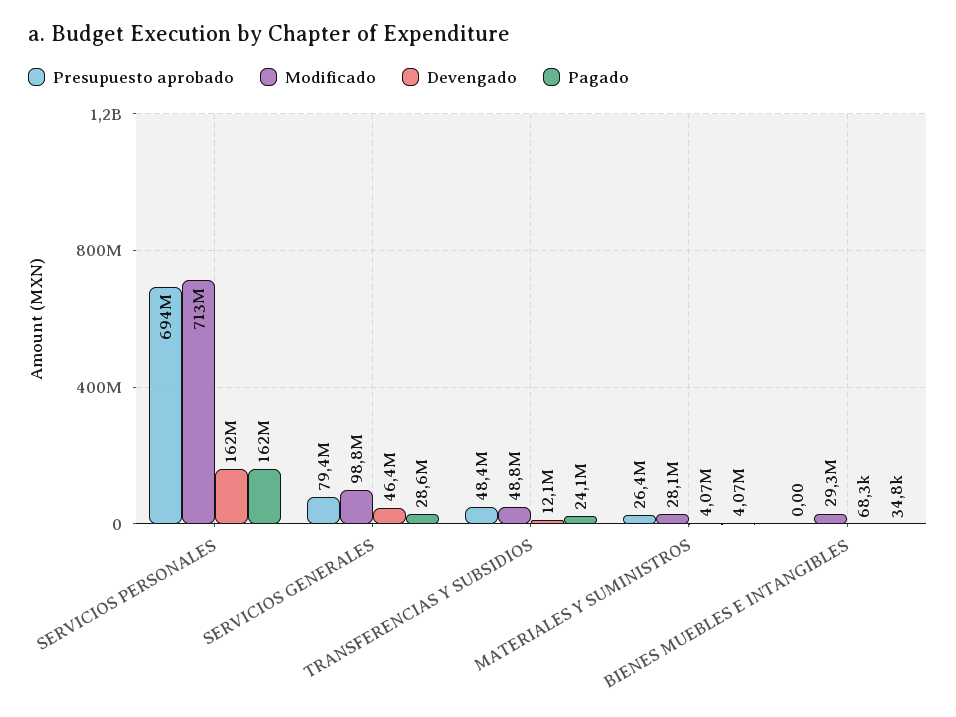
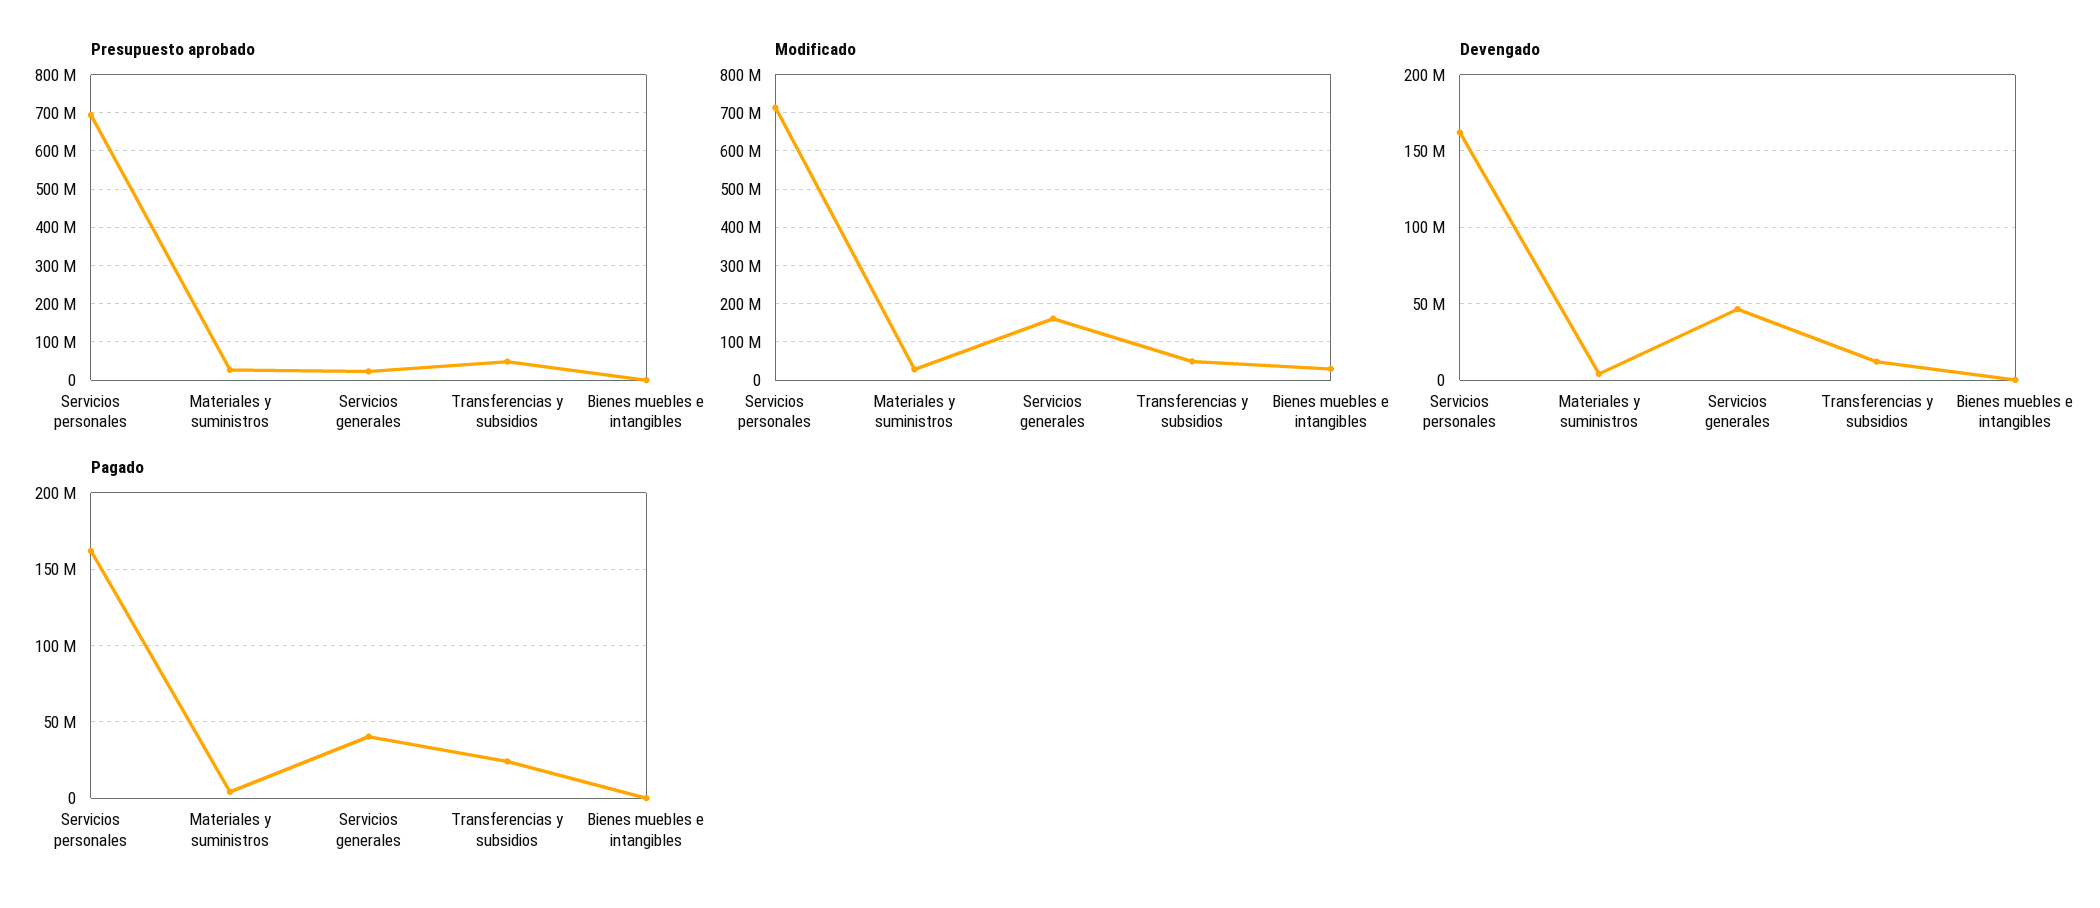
  {
    "Presupuesto aprobado": {
      "SERVICIOS PERSONALES": 694000000,
-     "SERVICIOS GENERALES": 79400000,
+     "SERVICIOS GENERALES": 20000000,
      "TRANSFERENCIAS Y SUBSIDIOS": 48400000,
      "MATERIALES Y SUMINISTROS": 26400000,
      "BIENES MUEBLES E INTANGIBLES": 0
    },
    "Modificado": {
      "SERVICIOS PERSONALES": 713000000,
-     "SERVICIOS GENERALES": 98800000,
+     "SERVICIOS GENERALES": 160000000,
      "TRANSFERENCIAS Y SUBSIDIOS": 48800000,
      "MATERIALES Y SUMINISTROS": 28100000,
      "BIENES MUEBLES E INTANGIBLES": 29300000
    },
    "Devengado": {
      "SERVICIOS PERSONALES": 162000000,
      "SERVICIOS GENERALES": 46400000,
      "TRANSFERENCIAS Y SUBSIDIOS": 12100000,
      "MATERIALES Y SUMINISTROS": 4070000,
      "BIENES MUEBLES E INTANGIBLES": 68300
    },
    "Pagado": {
      "SERVICIOS PERSONALES": 162000000,
-     "SERVICIOS GENERALES": 28600000,
+     "SERVICIOS GENERALES": 40000000,
      "TRANSFERENCIAS Y SUBSIDIOS": 24100000,
      "MATERIALES Y SUMINISTROS": 4070000,
      "BIENES MUEBLES E INTANGIBLES": 34800
    }
  }

